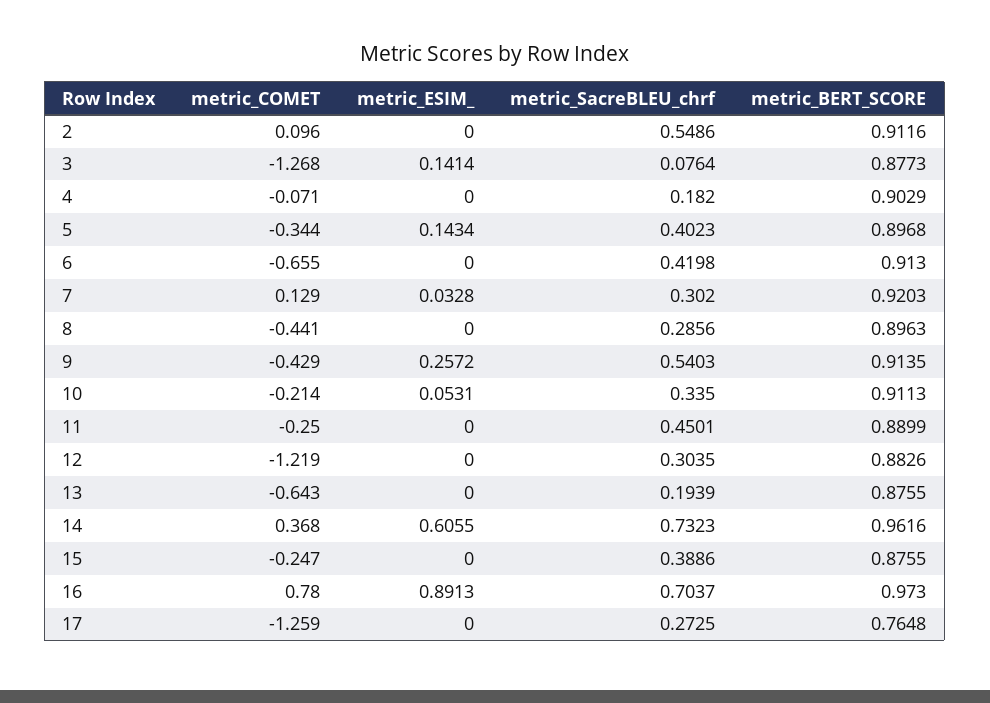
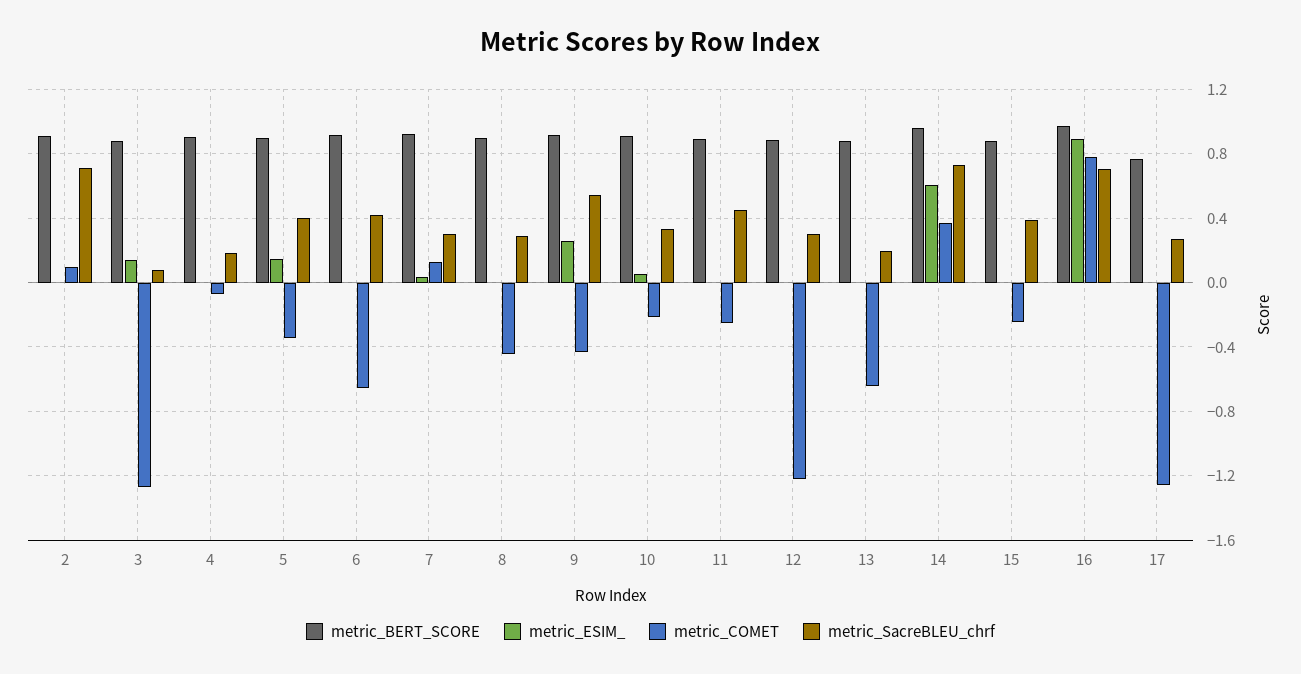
  {
    "metric_COMET": {
      "2": 0.096,
      "3": -1.268,
      "4": -0.071,
      "5": -0.344,
      "6": -0.655,
      "7": 0.129,
      "8": -0.441,
      "9": -0.429,
      "10": -0.214,
      "11": -0.25,
      "12": -1.219,
      "13": -0.643,
      "14": 0.368,
      "15": -0.247,
      "16": 0.78,
      "17": -1.259
    },
    "metric_ESIM_": {
      "2": 0,
      "3": 0.1414,
      "4": 0,
      "5": 0.1434,
      "6": 0,
      "7": 0.0328,
      "8": 0,
      "9": 0.2572,
      "10": 0.0531,
      "11": 0,
      "12": 0,
      "13": 0,
      "14": 0.6055,
      "15": 0,
      "16": 0.8913,
      "17": 0
    },
    "metric_SacreBLEU_chrf": {
-     "2": 0.5486,
+     "2": 0.7,
      "3": 0.0764,
      "4": 0.182,
      "5": 0.4023,
      "6": 0.4198,
      "7": 0.302,
      "8": 0.2856,
      "9": 0.5403,
      "10": 0.335,
      "11": 0.4501,
      "12": 0.3035,
      "13": 0.1939,
      "14": 0.7323,
      "15": 0.3886,
      "16": 0.7037,
      "17": 0.2725
    },
    "metric_BERT_SCORE": {
      "2": 0.9116,
      "3": 0.8773,
      "4": 0.9029,
      "5": 0.8968,
      "6": 0.913,
      "7": 0.9203,
      "8": 0.8963,
      "9": 0.9135,
      "10": 0.9113,
      "11": 0.8899,
      "12": 0.8826,
      "13": 0.8755,
      "14": 0.9616,
      "15": 0.8755,
      "16": 0.973,
      "17": 0.7648
    }
  }

